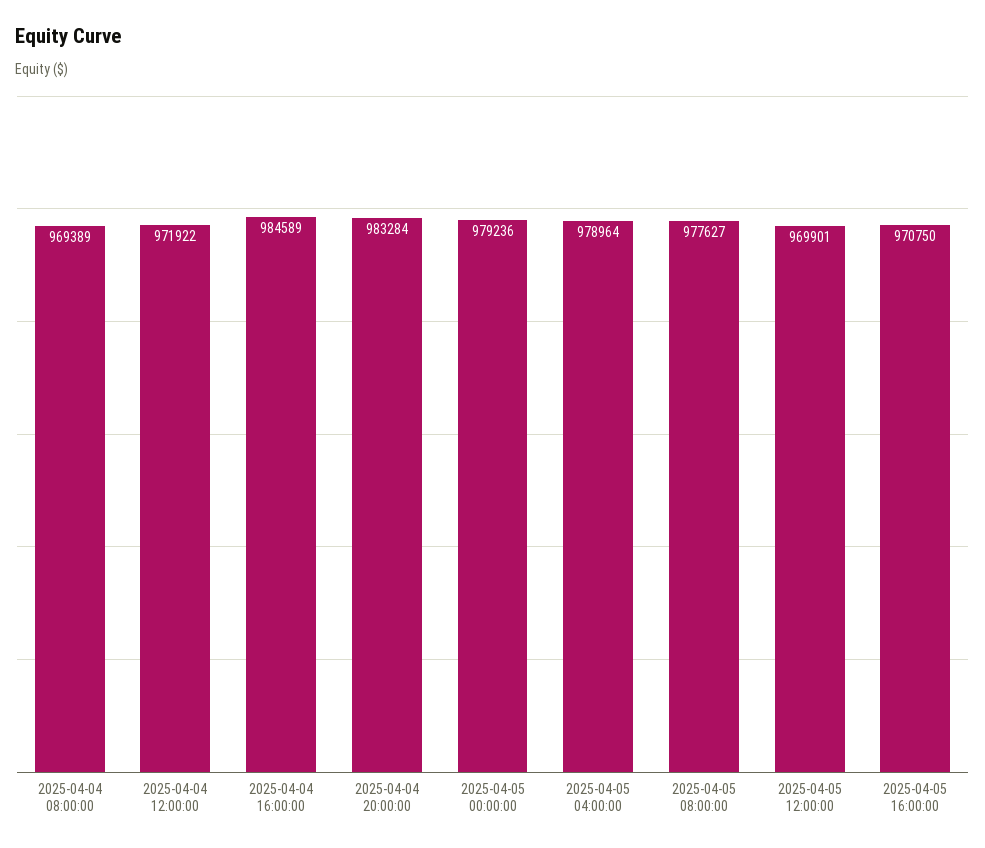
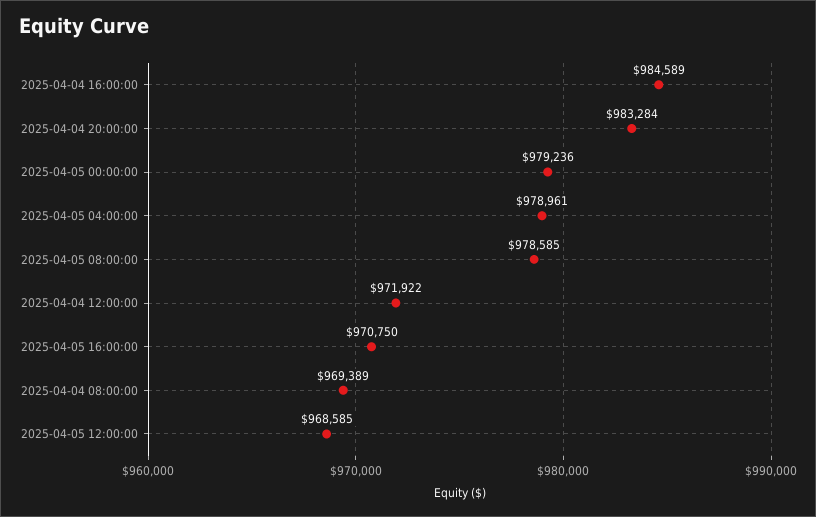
  {
    "2025-04-04 08:00:00": 969389,
    "2025-04-04 12:00:00": 971922,
    "2025-04-04 16:00:00": 984589,
    "2025-04-04 20:00:00": 983284,
    "2025-04-05 00:00:00": 979236,
-   "2025-04-05 04:00:00": 978964,
+   "2025-04-05 04:00:00": 978961,
-   "2025-04-05 08:00:00": 977627,
+   "2025-04-05 08:00:00": 978585,
-   "2025-04-05 12:00:00": 969901,
+   "2025-04-05 12:00:00": 968585,
    "2025-04-05 16:00:00": 970750
  }

